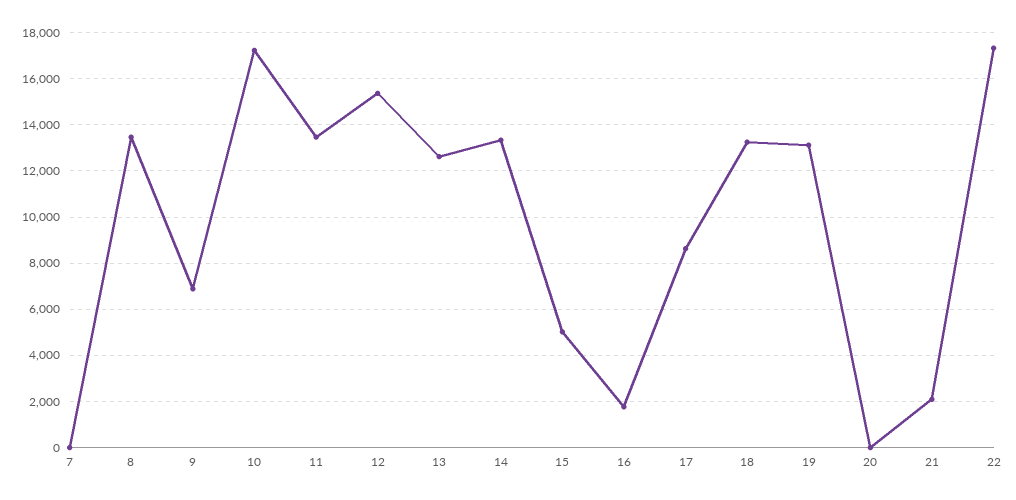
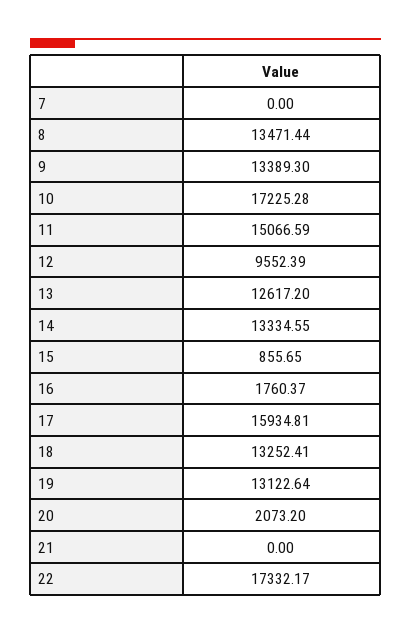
  {
    "7": 0,
    "8": 13471.44,
-   "9": 7000,
+   "9": 13389.3,
    "10": 17225.28,
-   "11": 13500,
+   "11": 15066.59,
-   "12": 15500,
+   "12": 9552.39,
    "13": 12617.2,
    "14": 13334.55,
-   "15": 5000,
+   "15": 855.65,
    "16": 1760.37,
-   "17": 8500,
+   "17": 15934.81,
    "18": 13252.41,
    "19": 13122.64,
-   "20": 0,
+   "20": 2073.2,
-   "21": 2000,
+   "21": 0,
    "22": 17332.17
  }

